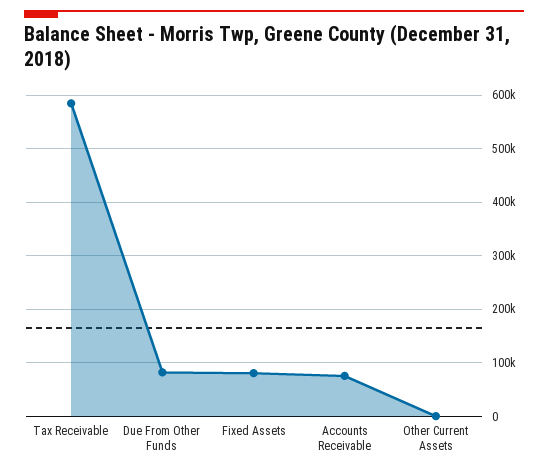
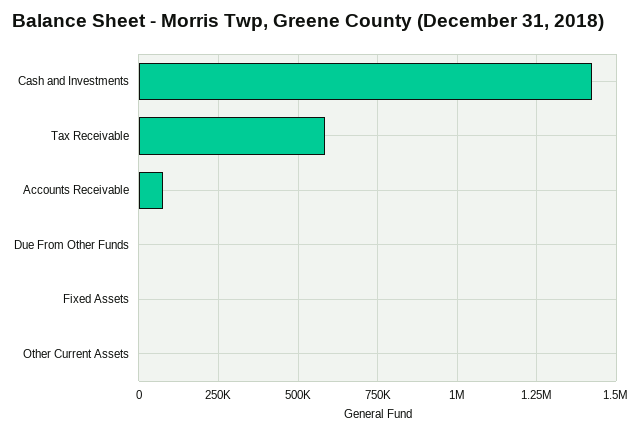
  {
    "Tax Receivable": 580000,
-   "Due From Other Funds": 80000,
+   "Due From Other Funds": 0,
-   "Fixed Assets": 80000,
+   "Fixed Assets": 0,
    "Accounts Receivable": 80000,
-   "Other Current Assets": 0
+   "Other Current Assets": 0,
+   "Cash and Investments": 1425000
  }

